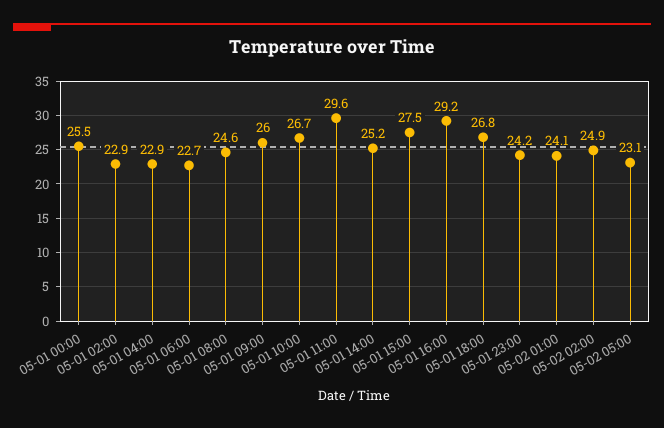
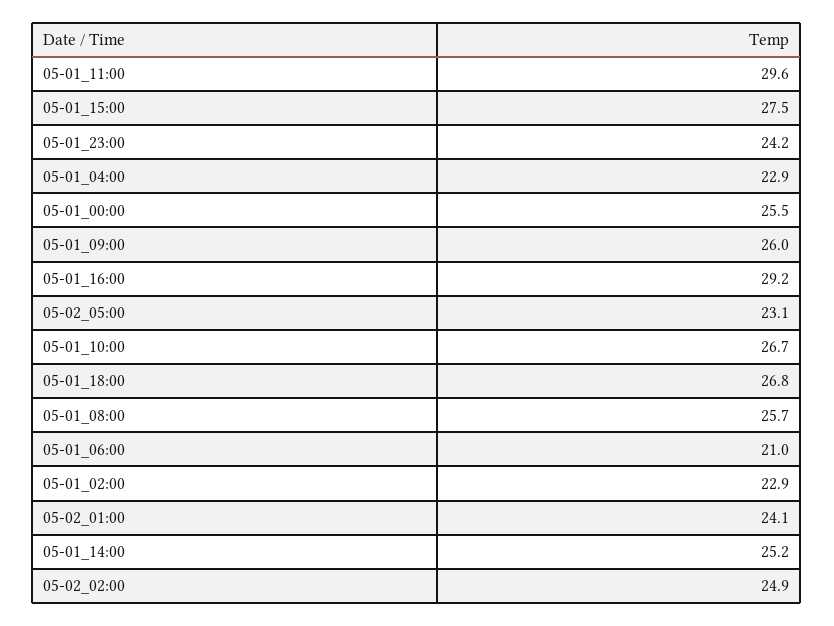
  {
    "05-01 00:00": 25.5,
    "05-01 02:00": 22.9,
    "05-01 04:00": 22.9,
-   "05-01 06:00": 22.7,
+   "05-01 06:00": 21,
-   "05-01 08:00": 24.6,
+   "05-01 08:00": 25.7,
    "05-01 09:00": 26,
    "05-01 10:00": 26.7,
    "05-01 11:00": 29.6,
    "05-01 14:00": 25.2,
    "05-01 15:00": 27.5,
    "05-01 16:00": 29.2,
    "05-01 18:00": 26.8,
    "05-01 23:00": 24.2,
    "05-02 01:00": 24.1,
    "05-02 02:00": 24.9,
    "05-02 05:00": 23.1
  }

